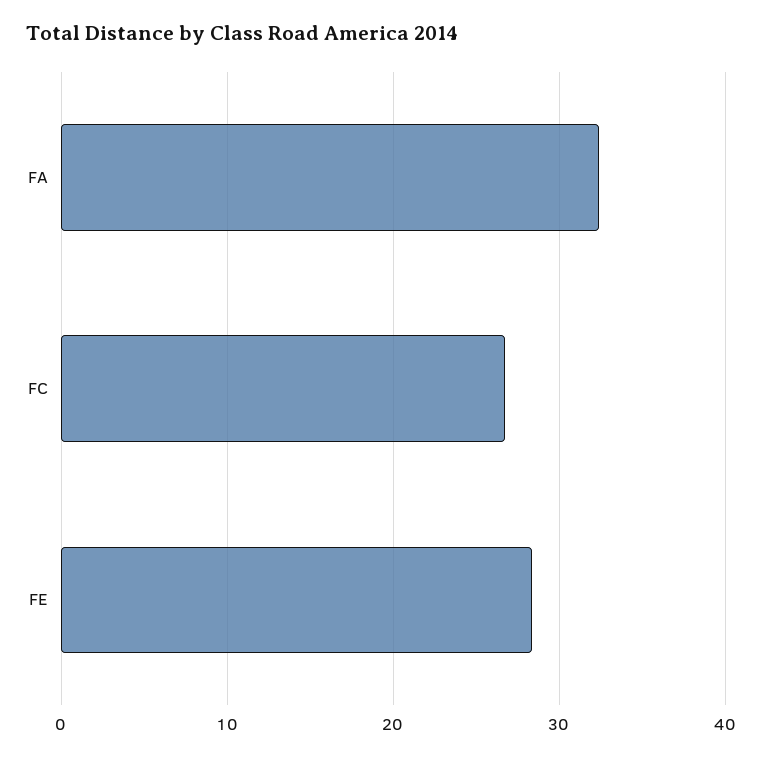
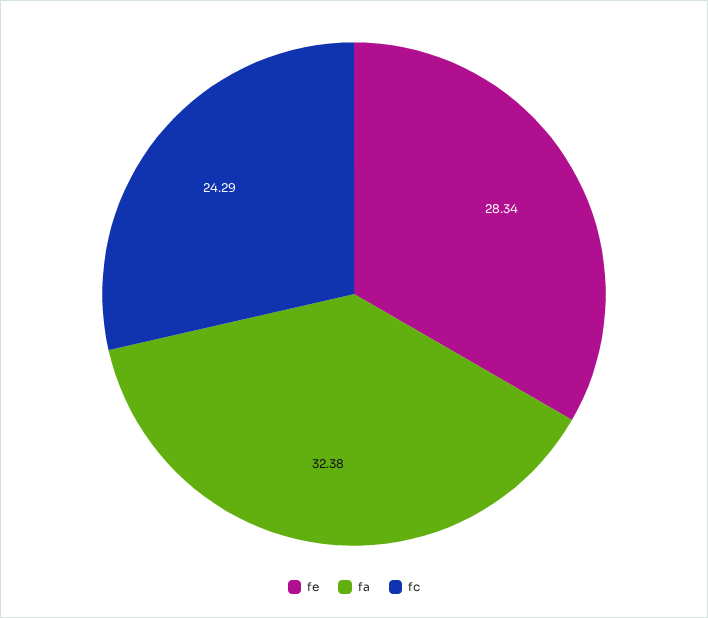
  {
    "FA": 32.38,
-   "FC": 27,
+   "FC": 24.29,
    "FE": 28.34
  }

